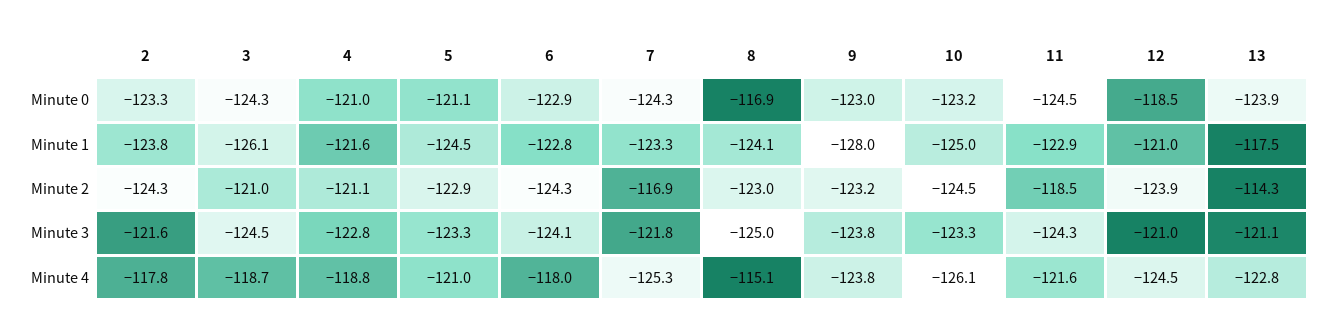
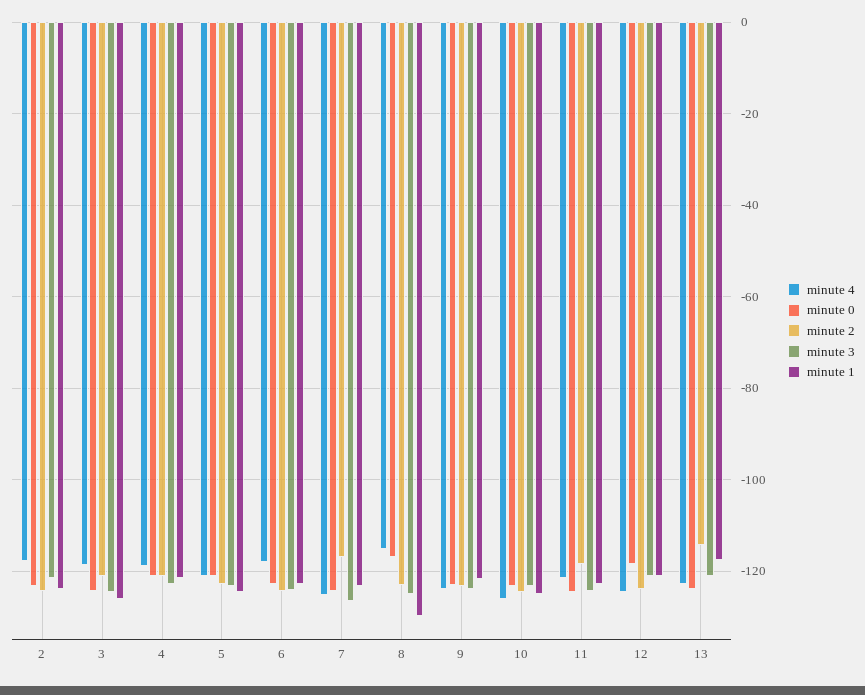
  {
    "Minute 0": {
      "2": -123.3,
      "3": -124.3,
      "4": -121,
      "5": -121.1,
      "6": -122.9,
      "7": -124.3,
      "8": -116.9,
      "9": -123,
      "10": -123.2,
      "11": -124.5,
      "12": -118.5,
      "13": -123.9
    },
    "Minute 1": {
      "2": -123.8,
      "3": -126.1,
      "4": -121.6,
      "5": -124.5,
      "6": -122.8,
      "7": -123.3,
-     "8": -124.1,
+     "8": -130,
-     "9": -128,
+     "9": -122,
      "10": -125,
      "11": -122.9,
      "12": -121,
      "13": -117.5
    },
    "Minute 2": {
      "2": -124.3,
      "3": -121,
      "4": -121.1,
      "5": -122.9,
      "6": -124.3,
      "7": -116.9,
      "8": -123,
      "9": -123.2,
      "10": -124.5,
      "11": -118.5,
      "12": -123.9,
      "13": -114.3
    },
    "Minute 3": {
      "2": -121.6,
      "3": -124.5,
      "4": -122.8,
      "5": -123.3,
      "6": -124.1,
-     "7": -121.8,
+     "7": -126,
      "8": -125,
      "9": -123.8,
      "10": -123.3,
      "11": -124.3,
      "12": -121,
      "13": -121.1
    },
    "Minute 4": {
      "2": -117.8,
      "3": -118.7,
      "4": -118.8,
      "5": -121,
      "6": -118,
      "7": -125.3,
      "8": -115.1,
      "9": -123.8,
      "10": -126.1,
      "11": -121.6,
      "12": -124.5,
      "13": -122.8
    }
  }

